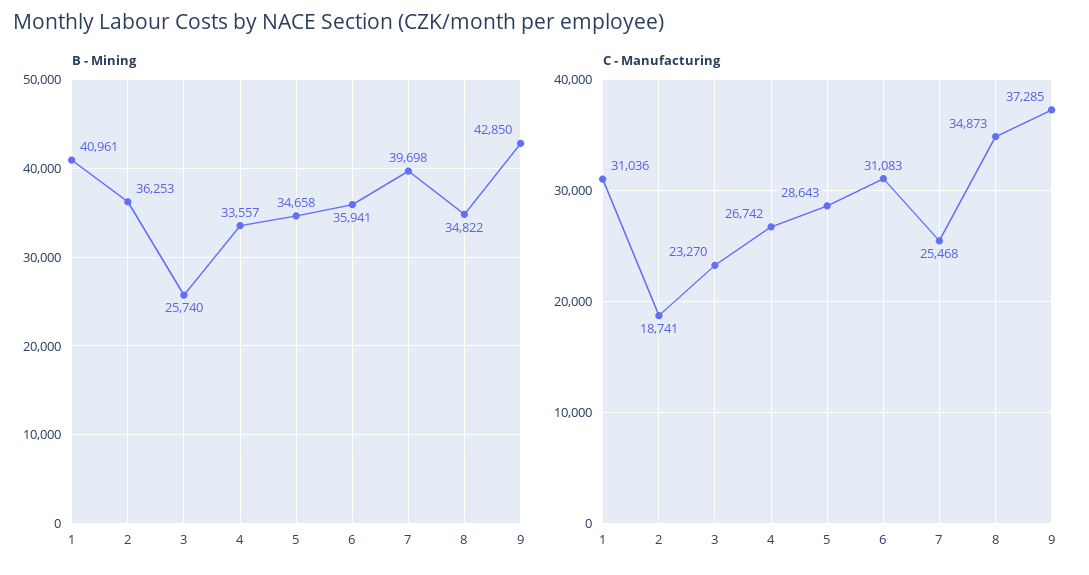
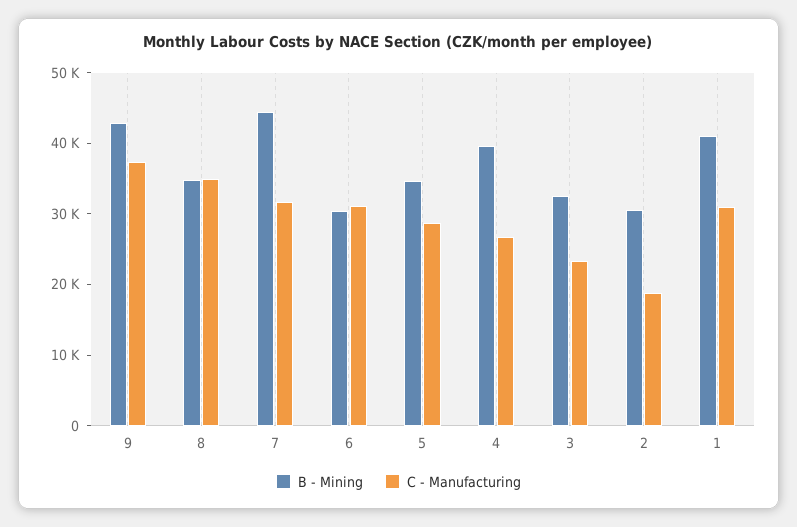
  {
    "B - Mining": {
      "1": 40961,
-     "2": 36253,
+     "2": 30000,
-     "3": 25740,
+     "3": 32000,
-     "4": 33557,
+     "4": 40000,
      "5": 34658,
-     "6": 35941,
+     "6": 30000,
-     "7": 39698,
+     "7": 44000,
      "8": 34822,
      "9": 42850
    },
    "C - Manufacturing": {
      "1": 31036,
      "2": 18741,
      "3": 23270,
      "4": 26742,
      "5": 28643,
      "6": 31083,
-     "7": 25468,
+     "7": 32000,
      "8": 34873,
      "9": 37285
    }
  }

